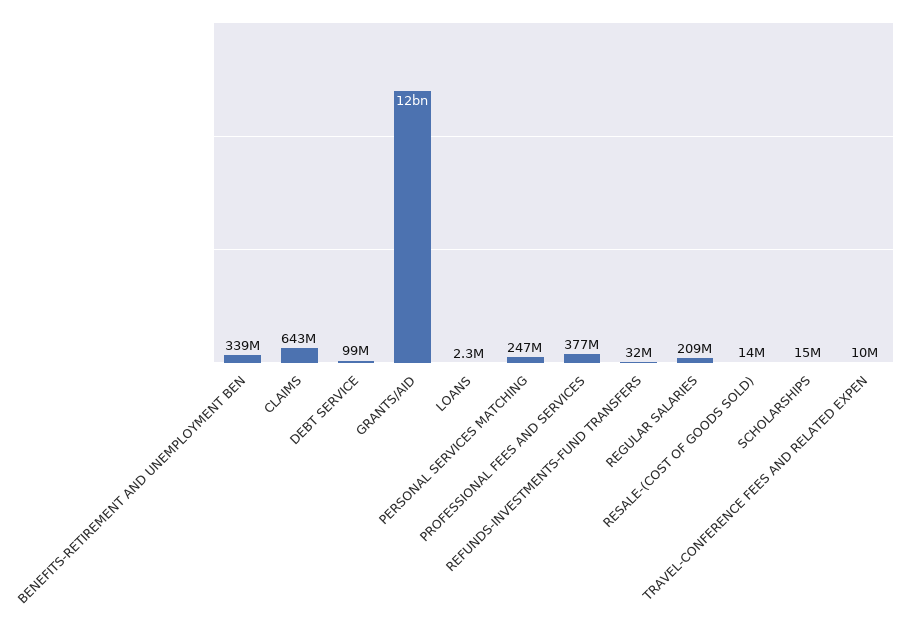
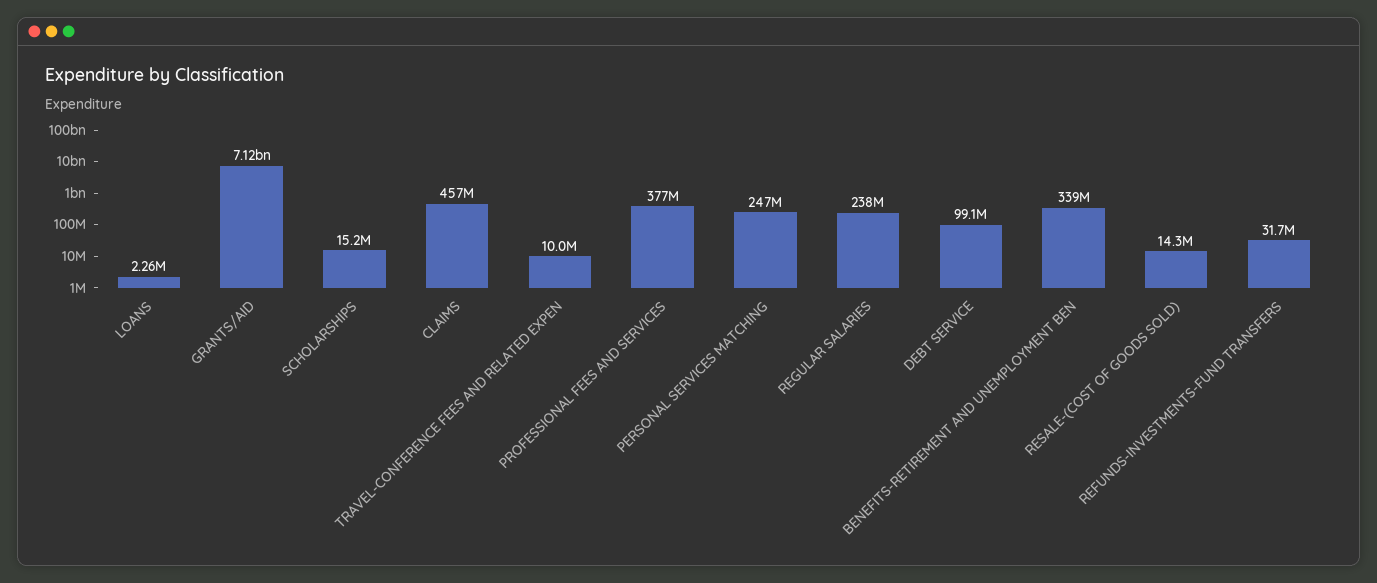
  {
    "BENEFITS-RETIREMENT AND UNEMPLOYMENT BEN": 339000000,
-   "CLAIMS": 643000000,
+   "CLAIMS": 457000000,
    "DEBT SERVICE": 99100000,
-   "GRANTS/AID": 12000000000,
+   "GRANTS/AID": 7120000000,
    "LOANS": 2260000,
    "PERSONAL SERVICES MATCHING": 247000000,
    "PROFESSIONAL FEES AND SERVICES": 377000000,
    "REFUNDS-INVESTMENTS-FUND TRANSFERS": 31700000,
-   "REGULAR SALARIES": 209000000,
+   "REGULAR SALARIES": 238000000,
    "RESALE-(COST OF GOODS SOLD)": 14300000,
    "SCHOLARSHIPS": 15200000,
    "TRAVEL-CONFERENCE FEES AND RELATED EXPEN": 10000000
  }

